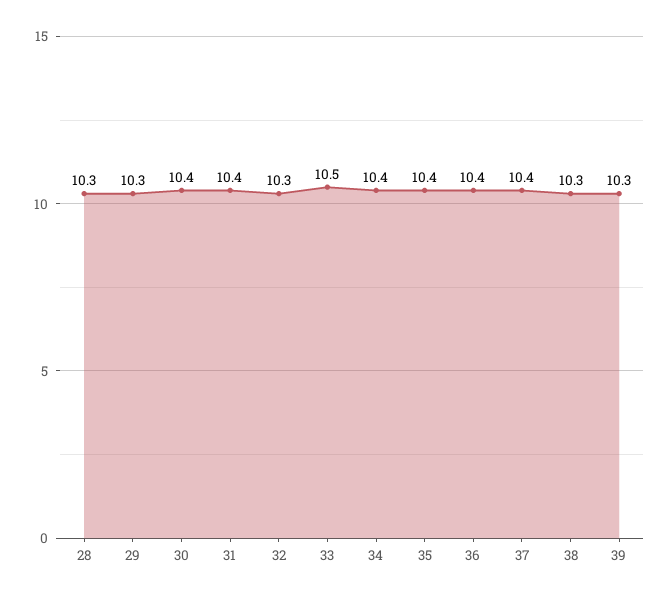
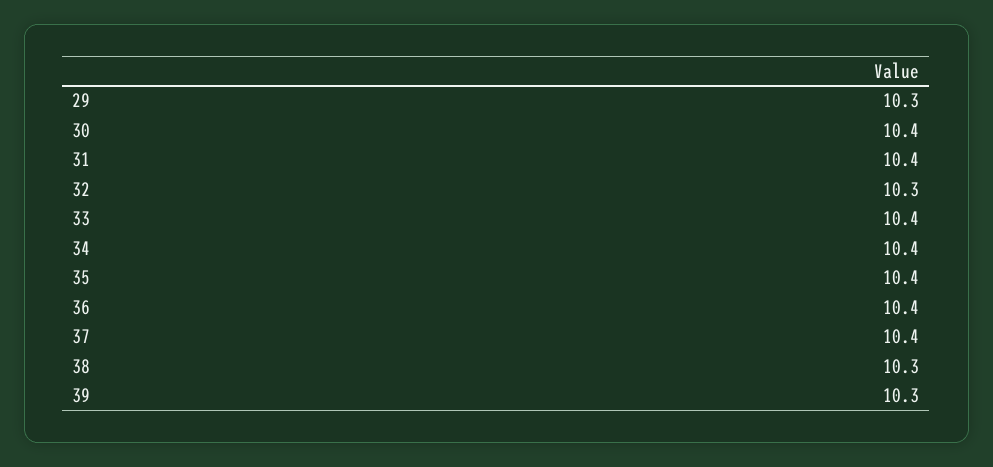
  {
-   "28": 10.3,
    "29": 10.3,
    "30": 10.4,
    "31": 10.4,
    "32": 10.3,
-   "33": 10.5,
+   "33": 10.4,
    "34": 10.4,
    "35": 10.4,
    "36": 10.4,
    "37": 10.4,
    "38": 10.3,
    "39": 10.3
  }

